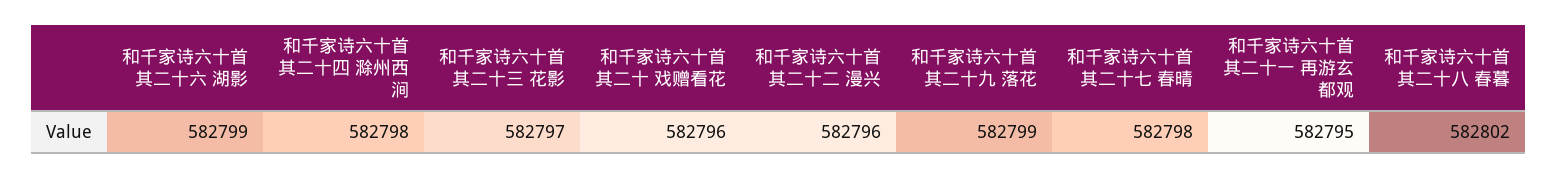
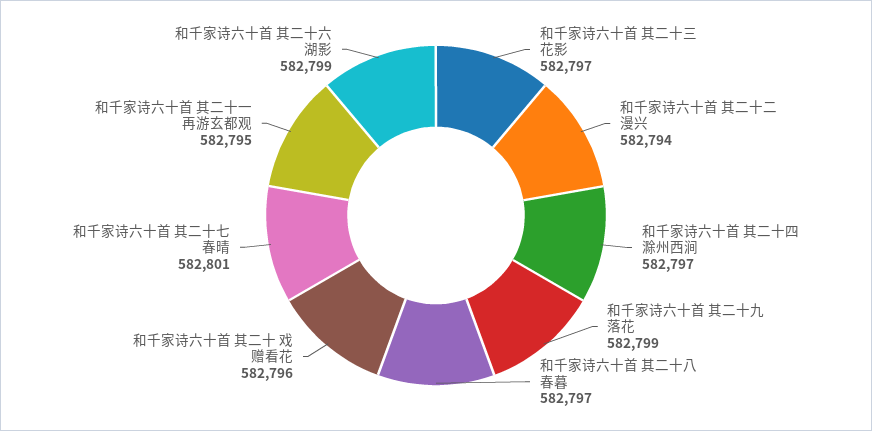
  {
    "和千家诗六十首 其二十六 湖影": 582799,
-   "和千家诗六十首 其二十四 滁州西涧": 582798,
+   "和千家诗六十首 其二十四 滁州西涧": 582797,
    "和千家诗六十首 其二十三 花影": 582797,
    "和千家诗六十首 其二十 戏赠看花": 582796,
-   "和千家诗六十首 其二十二 漫兴": 582796,
+   "和千家诗六十首 其二十二 漫兴": 582794,
    "和千家诗六十首 其二十九 落花": 582799,
-   "和千家诗六十首 其二十七 春晴": 582798,
+   "和千家诗六十首 其二十七 春晴": 582801,
    "和千家诗六十首 其二十一 再游玄都观": 582795,
-   "和千家诗六十首 其二十八 春暮": 582802
+   "和千家诗六十首 其二十八 春暮": 582797
  }

